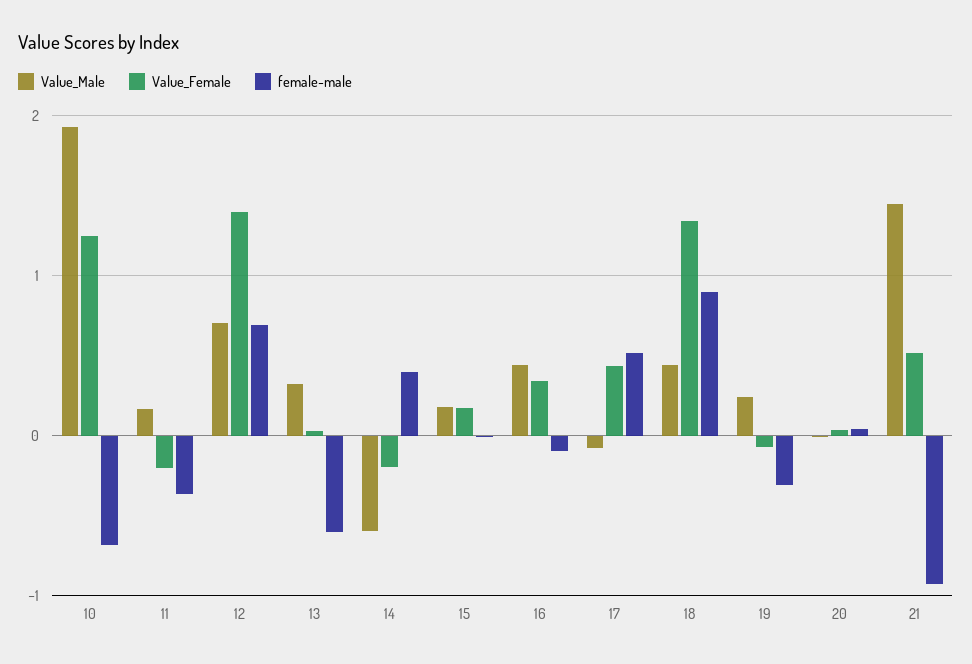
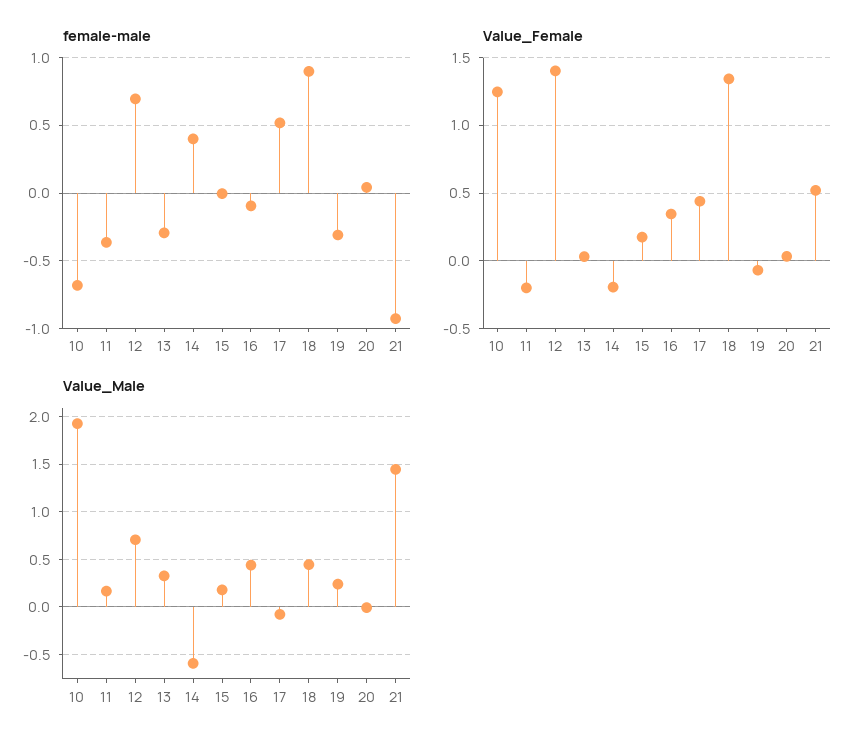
  {
    "Value_Male": {
      "10": 1.9,
      "11": 0.2,
      "12": 0.7,
      "13": 0.3,
      "14": -0.6,
      "15": 0.2,
      "16": 0.4,
      "17": -0.1,
      "18": 0.4,
      "19": 0.2,
      "20": 0,
      "21": 1.4
    },
    "Value_Female": {
      "10": 1.25,
      "11": -0.2,
      "12": 1.4,
      "13": 0.05,
      "14": -0.2,
      "15": 0.15,
      "16": 0.35,
      "17": 0.45,
      "18": 1.35,
      "19": -0.05,
      "20": 0.05,
      "21": 0.5
    },
    "female-male": {
      "10": -0.7,
      "11": -0.35,
      "12": 0.7,
-     "13": -0.6,
+     "13": -0.3,
      "14": 0.4,
      "15": 0,
      "16": -0.1,
      "17": 0.5,
      "18": 0.9,
      "19": -0.3,
      "20": 0.05,
      "21": -0.95
    }
  }

